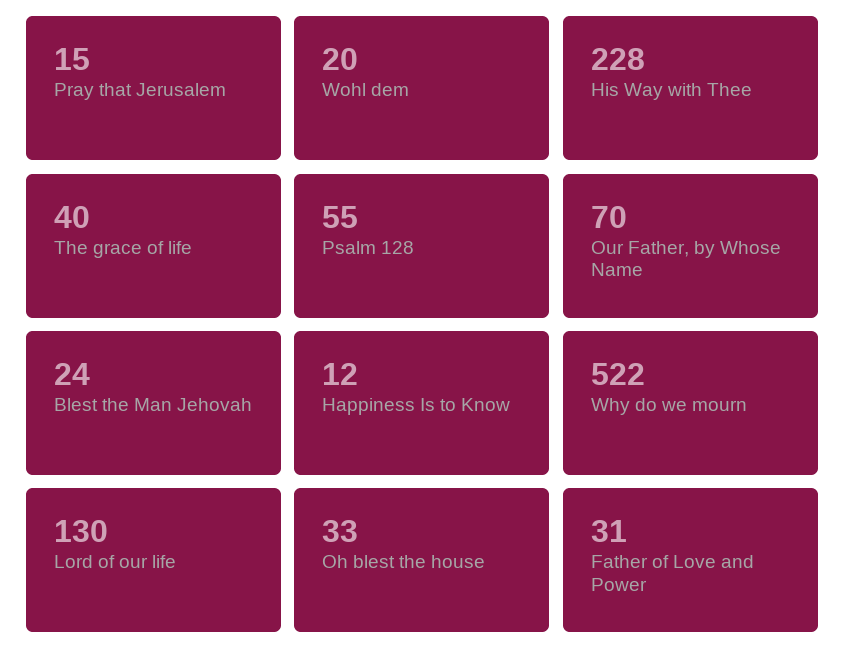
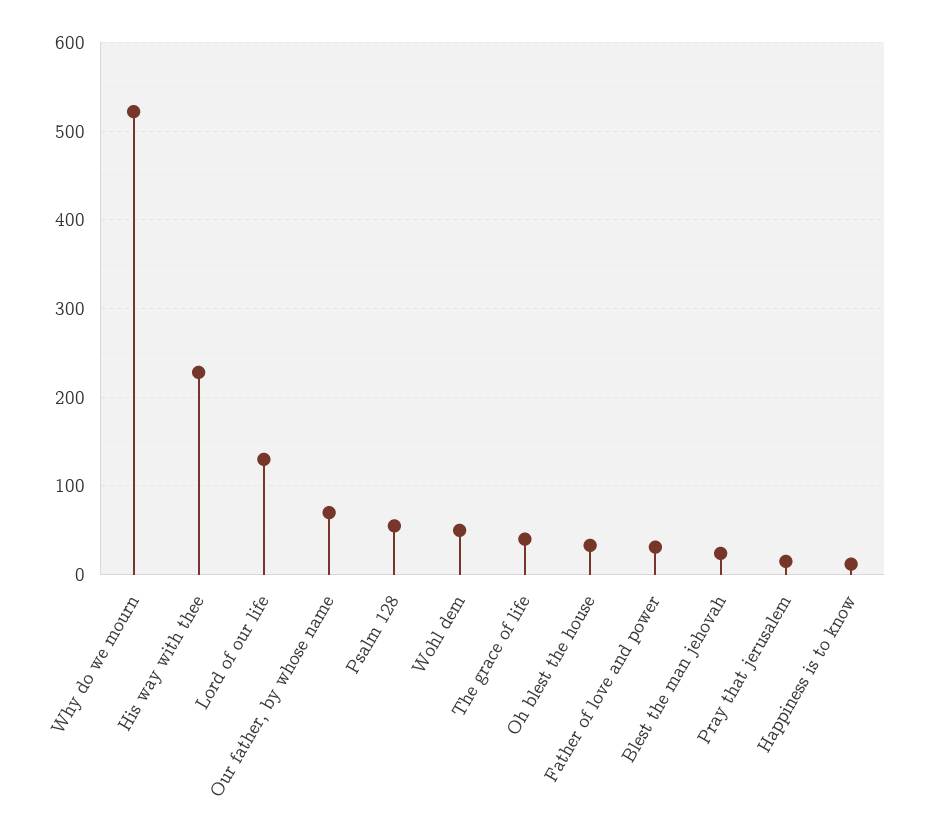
  {
    "Pray that Jerusalem": 15,
-   "Wohl dem": 20,
+   "Wohl dem": 50,
    "His Way with Thee": 228,
    "The grace of life": 40,
    "Psalm 128": 55,
    "Our Father, by Whose Name": 70,
    "Blest the Man Jehovah": 24,
    "Happiness Is to Know": 12,
    "Why do we mourn": 522,
    "Lord of our life": 130,
    "Oh blest the house": 33,
    "Father of Love and Power": 31
  }

